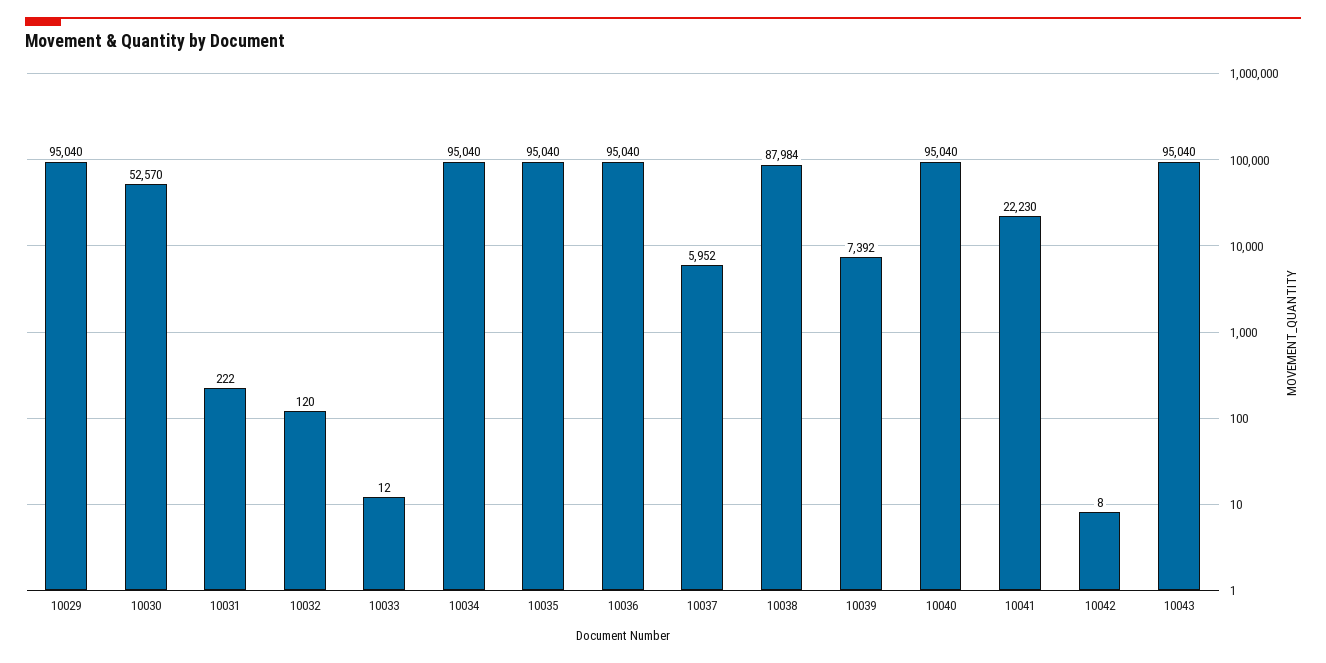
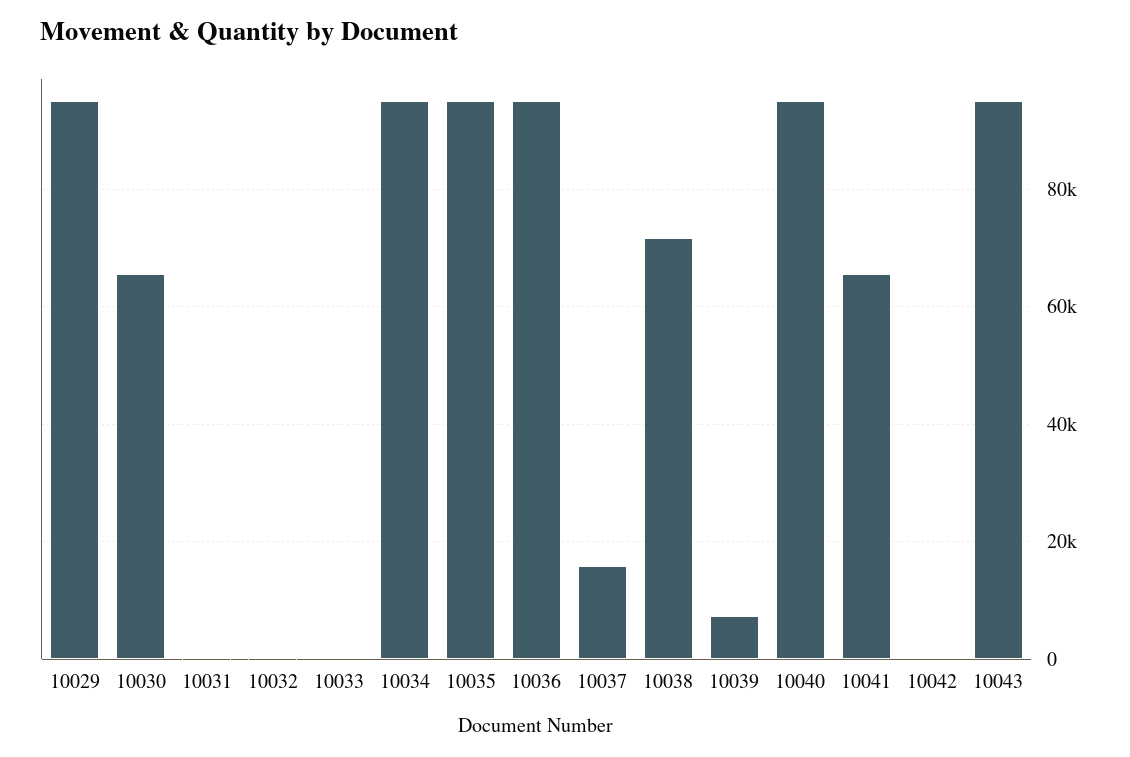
  {
    "10029": 95040,
-   "10030": 52570,
+   "10030": 66000,
    "10031": 222,
    "10032": 120,
    "10033": 12,
    "10034": 95040,
    "10035": 95040,
    "10036": 95040,
-   "10037": 5952,
+   "10037": 16000,
-   "10038": 87984,
+   "10038": 72000,
    "10039": 7392,
    "10040": 95040,
-   "10041": 22230,
+   "10041": 66000,
    "10042": 8,
    "10043": 95040
  }

